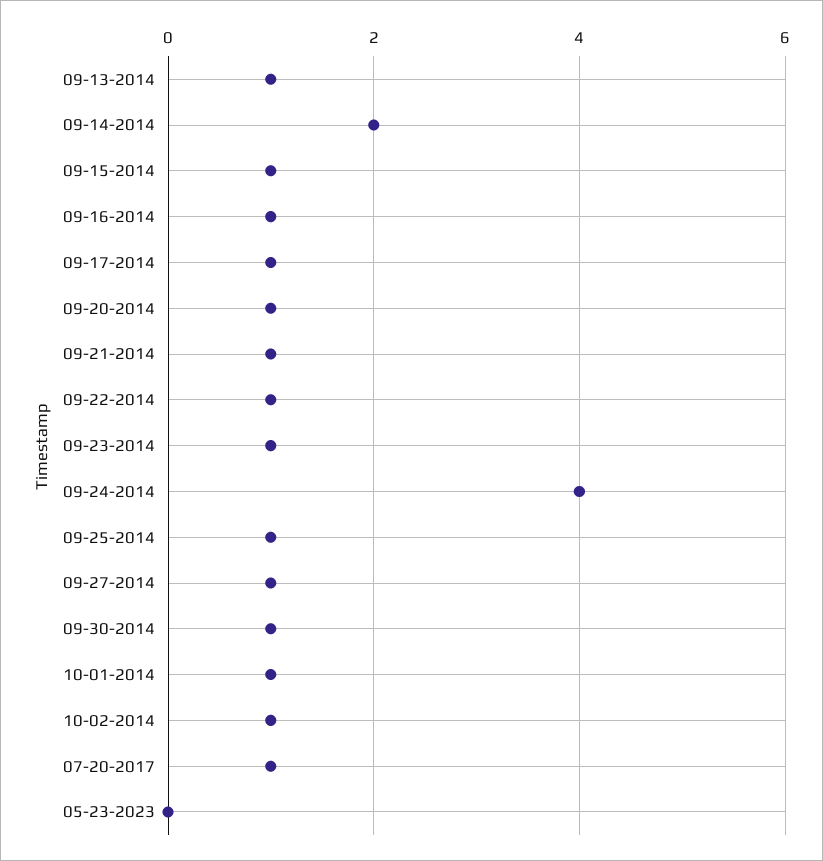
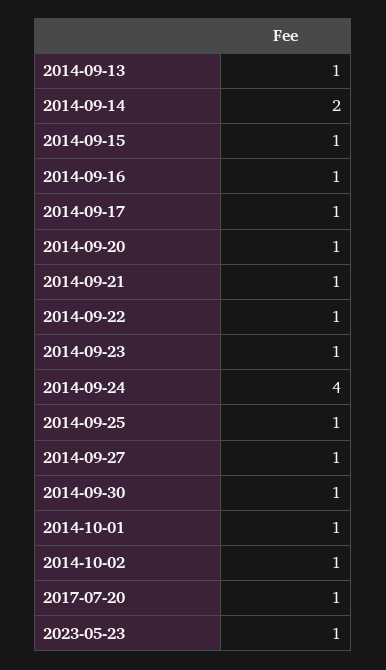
  {
    "09-13-2014": 1,
    "09-14-2014": 2,
    "09-15-2014": 1,
    "09-16-2014": 1,
    "09-17-2014": 1,
    "09-20-2014": 1,
    "09-21-2014": 1,
    "09-22-2014": 1,
    "09-23-2014": 1,
    "09-24-2014": 4,
    "09-25-2014": 1,
    "09-27-2014": 1,
    "09-30-2014": 1,
    "10-01-2014": 1,
    "10-02-2014": 1,
    "07-20-2017": 1,
-   "05-23-2023": 0
+   "05-23-2023": 1
  }

